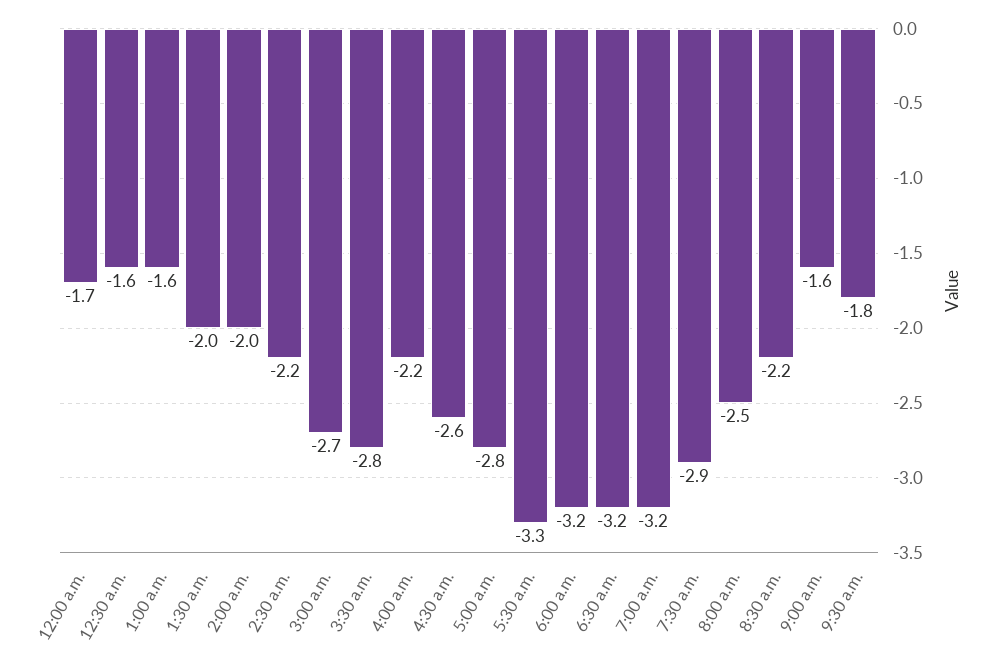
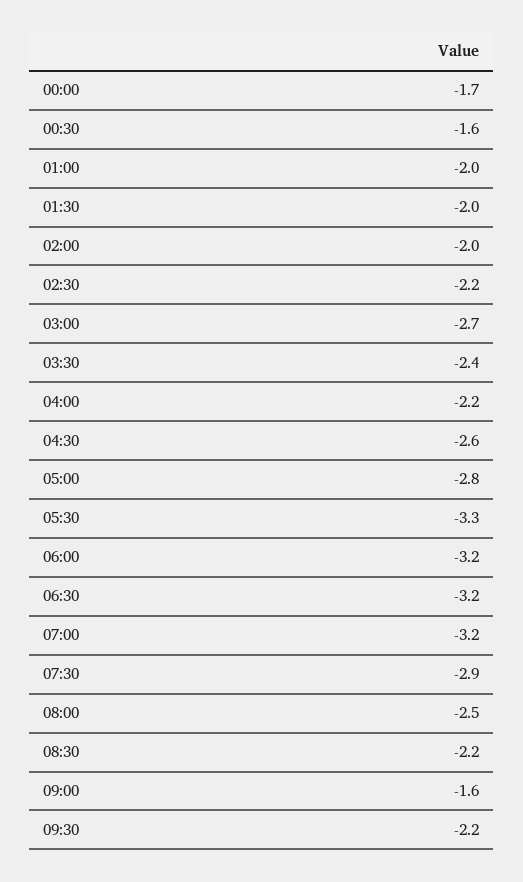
  {
    "12:00 a.m.": -1.7,
    "12:30 a.m.": -1.6,
-   "1:00 a.m.": -1.6,
+   "1:00 a.m.": -2,
    "1:30 a.m.": -2,
    "2:00 a.m.": -2,
    "2:30 a.m.": -2.2,
    "3:00 a.m.": -2.7,
-   "3:30 a.m.": -2.8,
+   "3:30 a.m.": -2.4,
    "4:00 a.m.": -2.2,
    "4:30 a.m.": -2.6,
    "5:00 a.m.": -2.8,
    "5:30 a.m.": -3.3,
    "6:00 a.m.": -3.2,
    "6:30 a.m.": -3.2,
    "7:00 a.m.": -3.2,
    "7:30 a.m.": -2.9,
    "8:00 a.m.": -2.5,
    "8:30 a.m.": -2.2,
    "9:00 a.m.": -1.6,
-   "9:30 a.m.": -1.8
+   "9:30 a.m.": -2.2
  }

